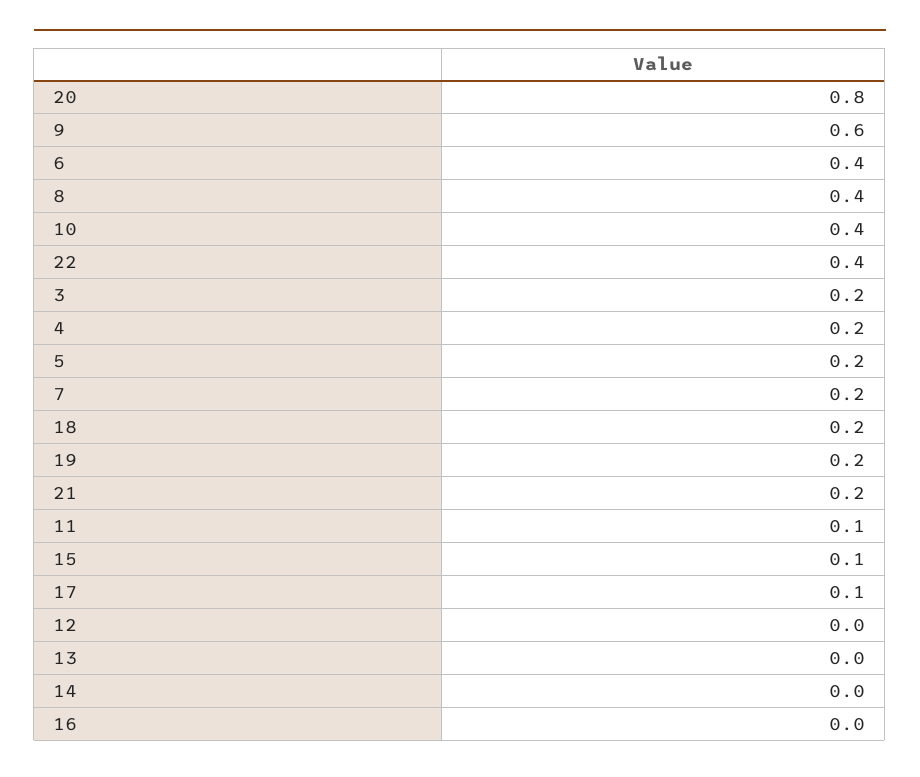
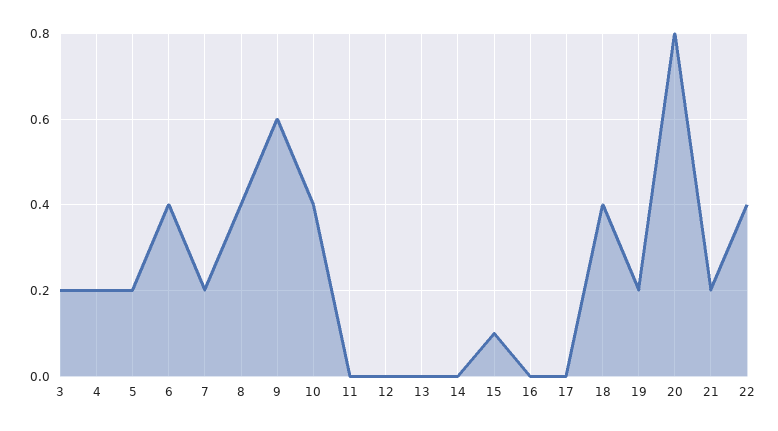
  {
    "20": 0.8,
    "9": 0.6,
    "6": 0.4,
    "8": 0.4,
    "10": 0.4,
    "22": 0.4,
    "3": 0.2,
    "4": 0.2,
    "5": 0.2,
    "7": 0.2,
-   "18": 0.2,
+   "18": 0.4,
    "19": 0.2,
    "21": 0.2,
-   "11": 0.1,
+   "11": 0,
    "15": 0.1,
-   "17": 0.1,
+   "17": 0,
    "12": 0,
    "13": 0,
    "14": 0,
    "16": 0
  }

